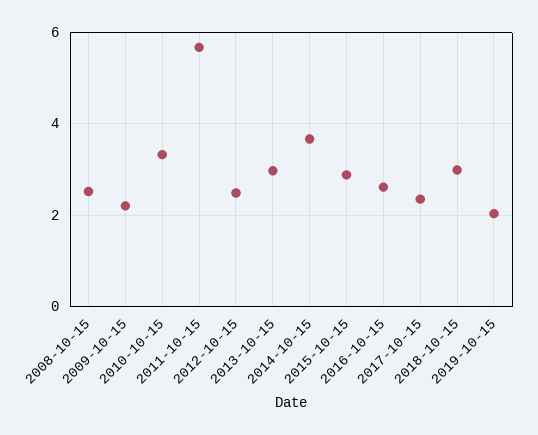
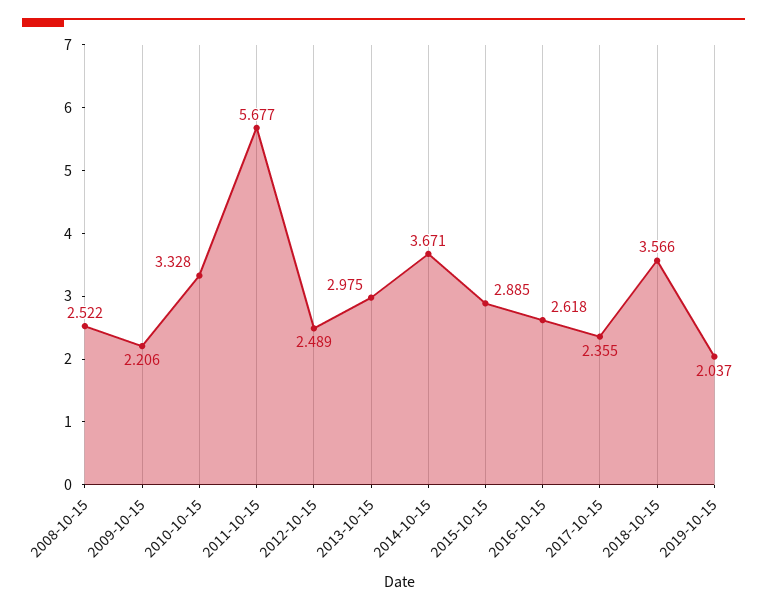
  {
    "2008-10-15": 2.522,
    "2009-10-15": 2.206,
    "2010-10-15": 3.328,
    "2011-10-15": 5.677,
    "2012-10-15": 2.489,
    "2013-10-15": 2.975,
    "2014-10-15": 3.671,
    "2015-10-15": 2.885,
    "2016-10-15": 2.618,
    "2017-10-15": 2.355,
-   "2018-10-15": 3,
+   "2018-10-15": 3.566,
    "2019-10-15": 2.037
  }

